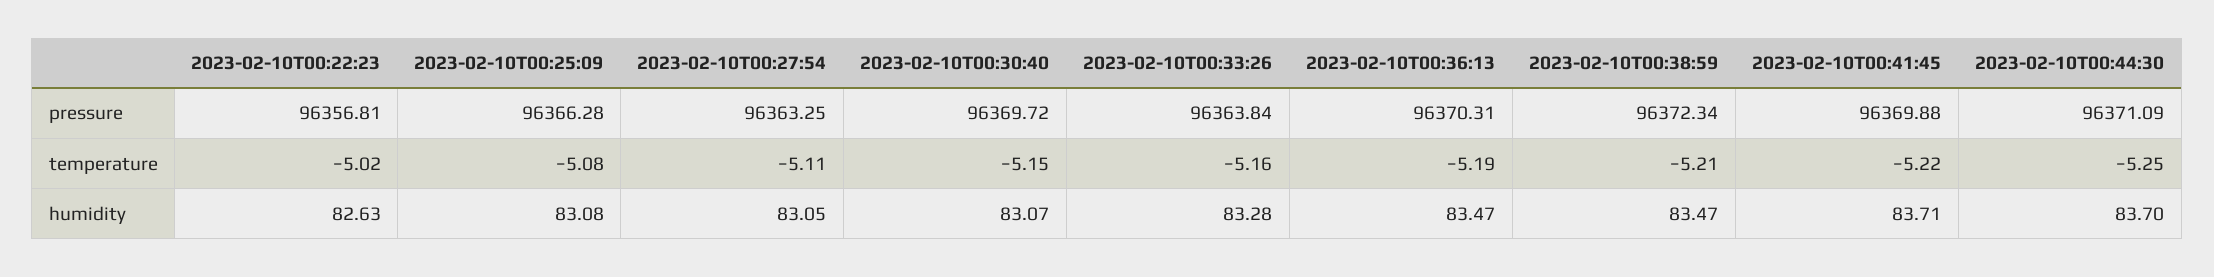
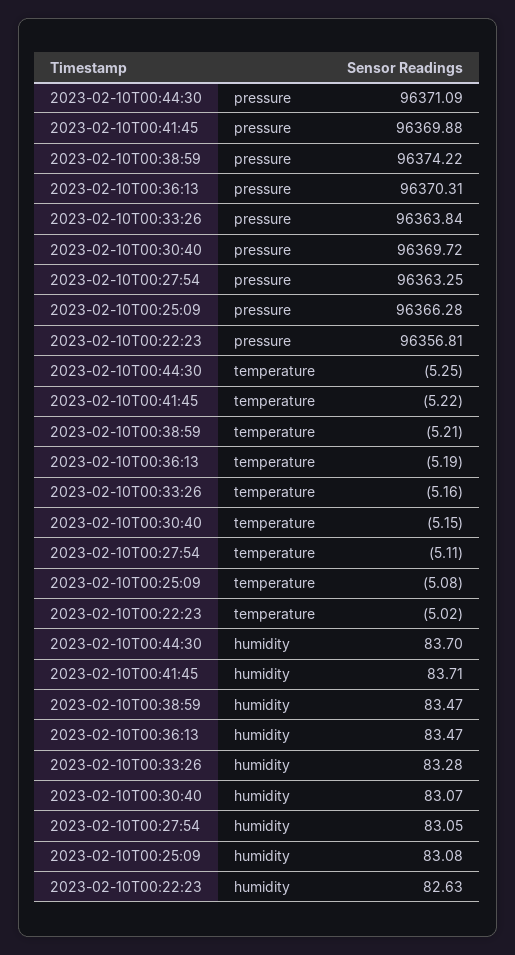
  {
    "2023-02-10T00:22:23": {
      "pressure": 96356.81,
      "temperature": -5.02,
      "humidity": 82.63
    },
    "2023-02-10T00:25:09": {
      "pressure": 96366.28,
      "temperature": -5.08,
      "humidity": 83.08
    },
    "2023-02-10T00:27:54": {
      "pressure": 96363.25,
      "temperature": -5.11,
      "humidity": 83.05
    },
    "2023-02-10T00:30:40": {
      "pressure": 96369.72,
      "temperature": -5.15,
      "humidity": 83.07
    },
    "2023-02-10T00:33:26": {
      "pressure": 96363.84,
      "temperature": -5.16,
      "humidity": 83.28
    },
    "2023-02-10T00:36:13": {
      "pressure": 96370.31,
      "temperature": -5.19,
      "humidity": 83.47
    },
    "2023-02-10T00:38:59": {
-     "pressure": 96372.34,
+     "pressure": 96374.22,
      "temperature": -5.21,
      "humidity": 83.47
    },
    "2023-02-10T00:41:45": {
      "pressure": 96369.88,
      "temperature": -5.22,
      "humidity": 83.71
    },
    "2023-02-10T00:44:30": {
      "pressure": 96371.09,
      "temperature": -5.25,
      "humidity": 83.7
    }
  }

